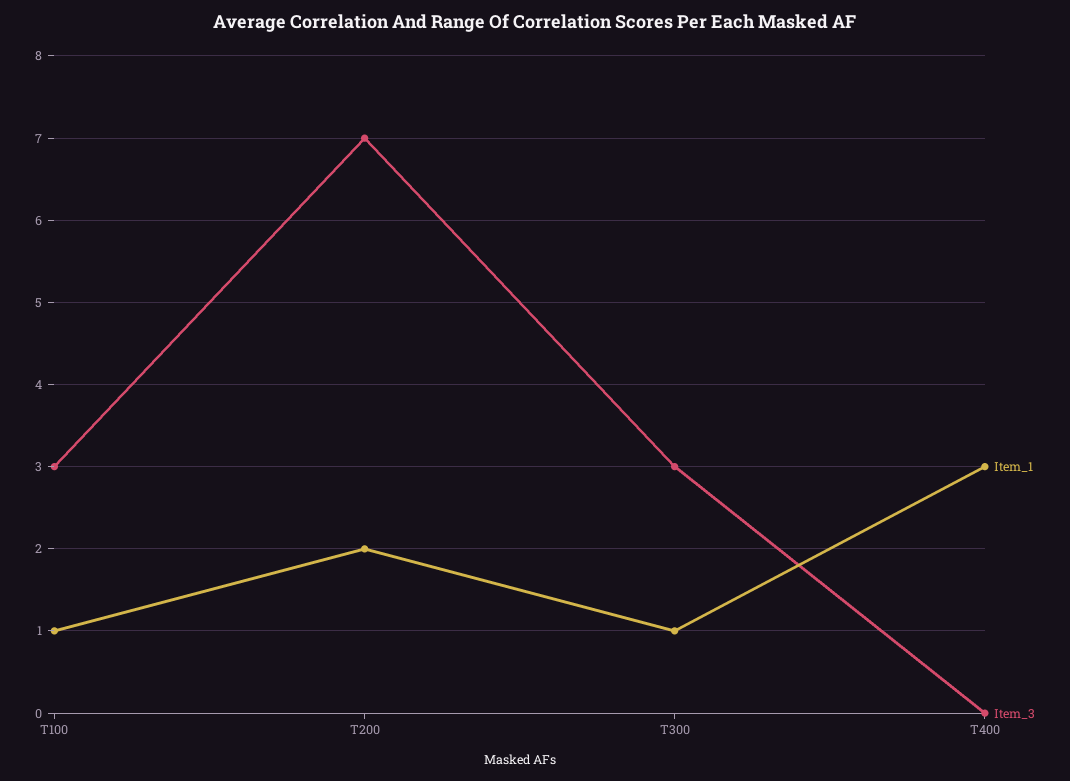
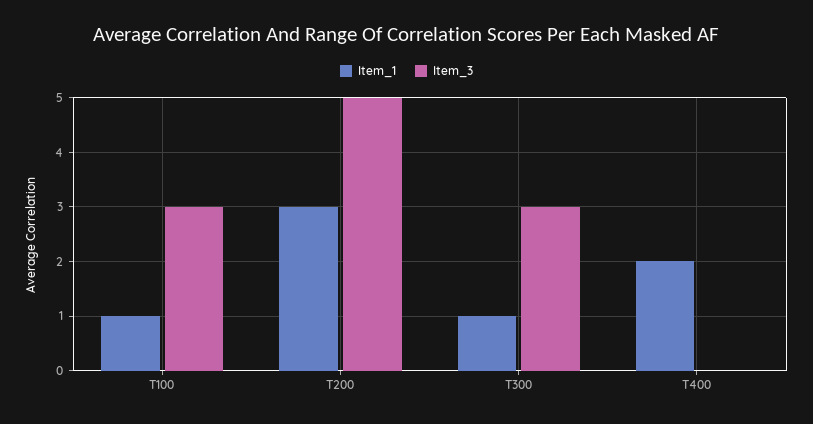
  {
    "Item_1": {
      "T100": 1,
-     "T200": 2,
+     "T200": 3,
      "T300": 1,
-     "T400": 3
+     "T400": 2
    },
    "Item_3": {
      "T100": 3,
-     "T200": 7,
+     "T200": 5,
      "T300": 3,
      "T400": 0
    }
  }

